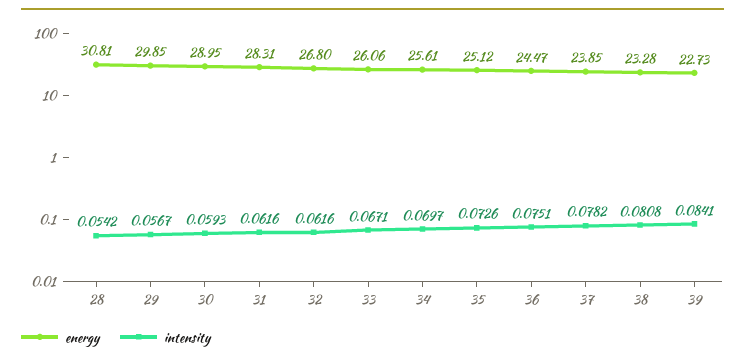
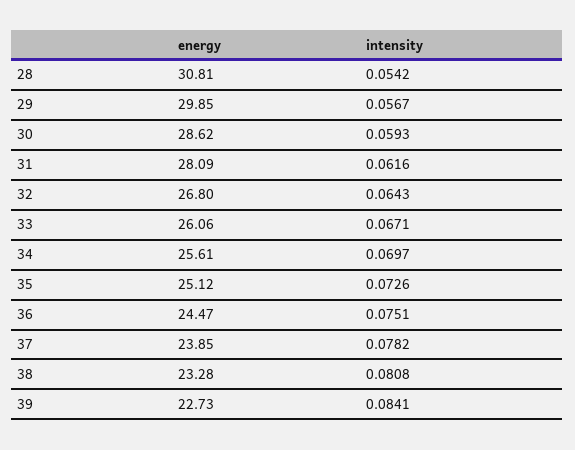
  {
    "energy": {
      "28": 30.81,
      "29": 29.85,
-     "30": 28.95,
+     "30": 28.62,
-     "31": 28.31,
+     "31": 28.09,
      "32": 26.8,
      "33": 26.06,
      "34": 25.61,
      "35": 25.12,
      "36": 24.47,
      "37": 23.85,
      "38": 23.28,
      "39": 22.73
    },
    "intensity": {
      "28": 0.0542,
      "29": 0.0567,
      "30": 0.0593,
      "31": 0.0616,
-     "32": 0.0616,
+     "32": 0.0643,
      "33": 0.0671,
      "34": 0.0697,
      "35": 0.0726,
      "36": 0.0751,
      "37": 0.0782,
      "38": 0.0808,
      "39": 0.0841
    }
  }

